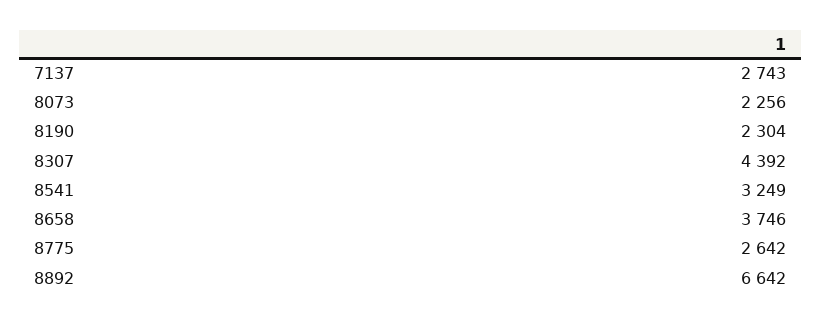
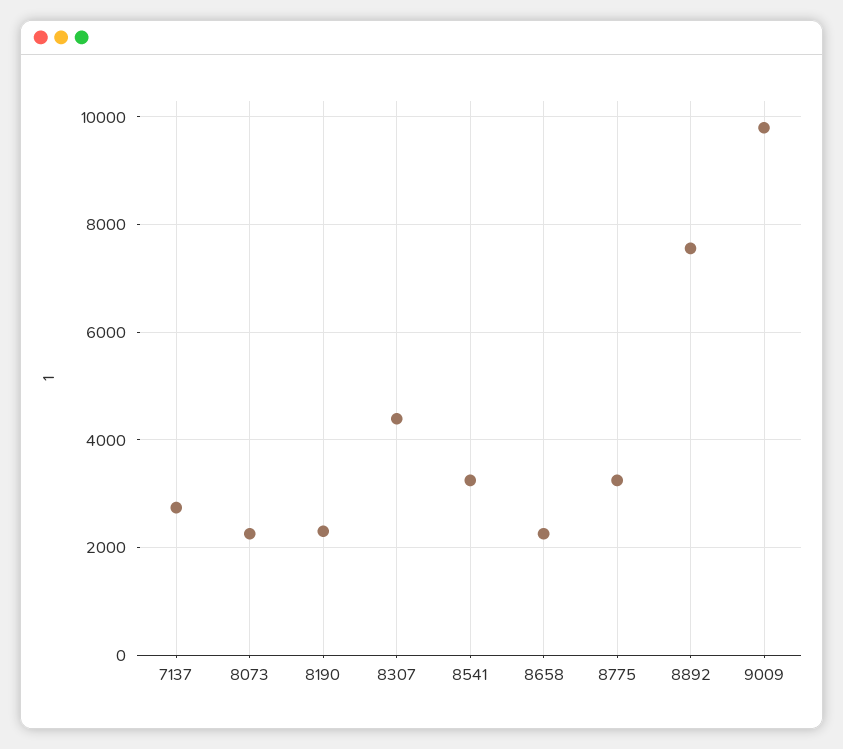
  {
    "7137": 2743,
    "8073": 2256,
    "8190": 2304,
    "8307": 4392,
    "8541": 3249,
-   "8658": 3746,
+   "8658": 2200,
-   "8775": 2642,
+   "8775": 3200,
-   "8892": 6642
+   "8892": 7600,
+   "9009": 9800
  }

